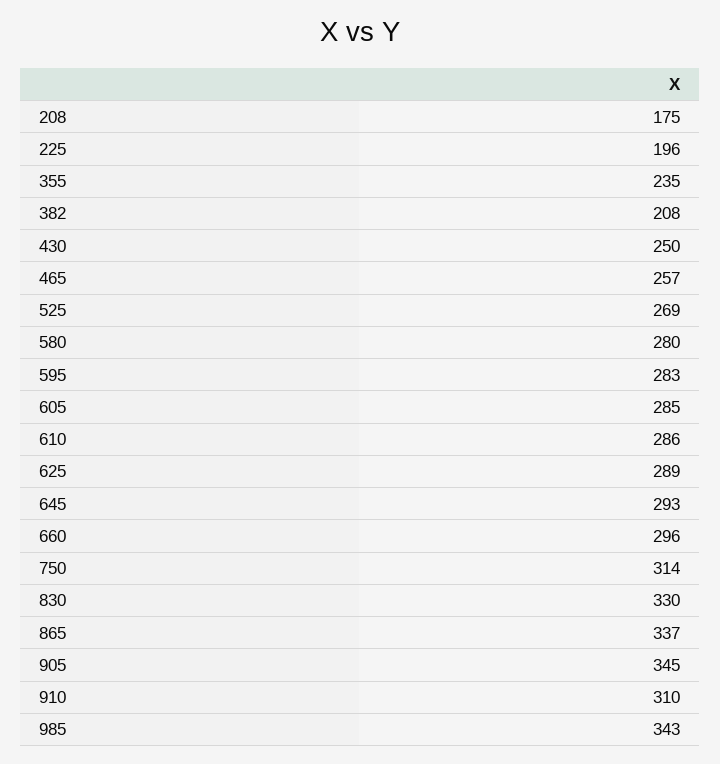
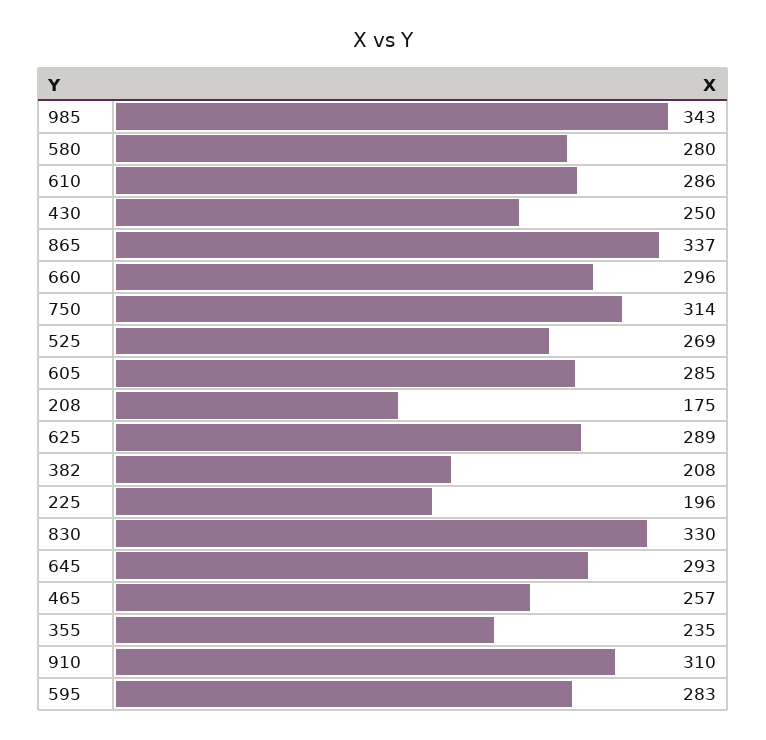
  {
    "208": 175,
    "225": 196,
    "355": 235,
    "382": 208,
    "430": 250,
    "465": 257,
    "525": 269,
    "580": 280,
    "595": 283,
    "605": 285,
    "610": 286,
    "625": 289,
    "645": 293,
    "660": 296,
    "750": 314,
    "830": 330,
    "865": 337,
-   "905": 345,
    "910": 310,
    "985": 343
  }

